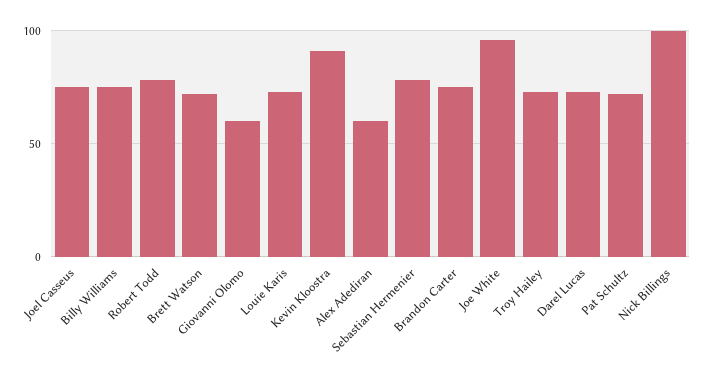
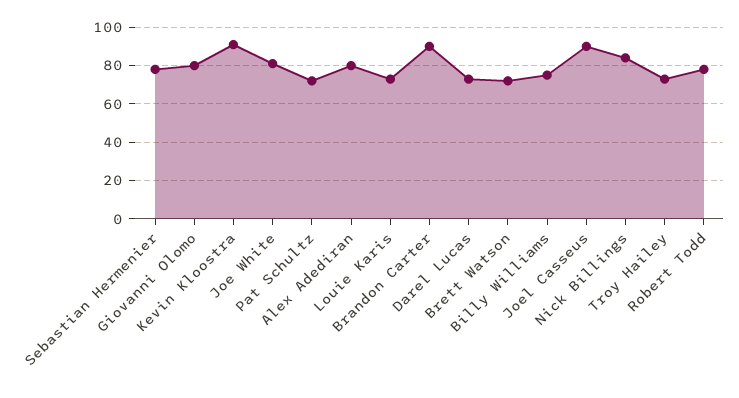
  {
-   "Joel Casseus": 75,
+   "Joel Casseus": 90,
    "Billy Williams": 75,
    "Robert Todd": 80,
    "Brett Watson": 70,
-   "Giovanni Olomo": 60,
+   "Giovanni Olomo": 80,
    "Louie Karis": 75,
    "Kevin Kloostra": 90,
-   "Alex Adediran": 60,
+   "Alex Adediran": 80,
    "Sebastian Hermenier": 80,
-   "Brandon Carter": 75,
+   "Brandon Carter": 90,
-   "Joe White": 95,
+   "Joe White": 80,
    "Troy Hailey": 75,
    "Darel Lucas": 75,
    "Pat Schultz": 70,
-   "Nick Billings": 100
+   "Nick Billings": 85
  }

